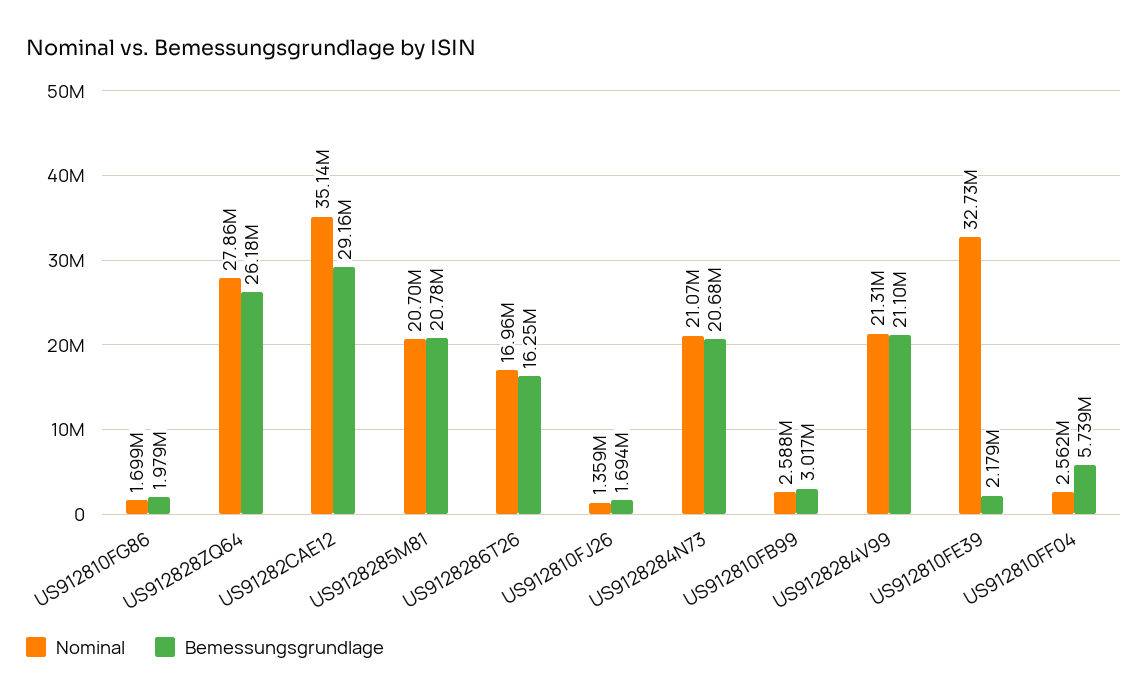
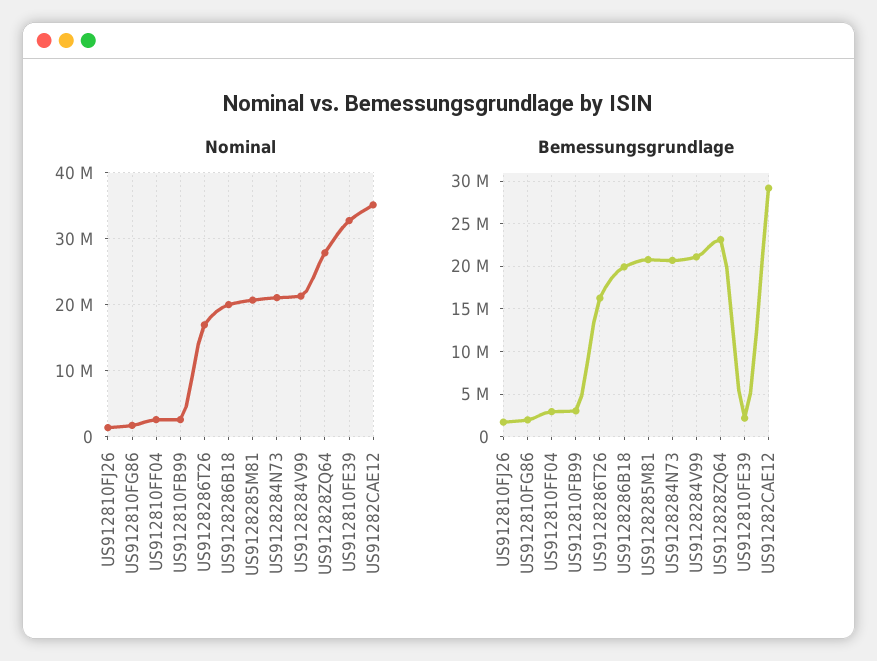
  {
    "Nominal": {
      "US912810FG86": 1699000,
      "US912828ZQ64": 27860000,
      "US91282CAE12": 35140000,
      "US9128285M81": 20700000,
      "US9128286T26": 16960000,
      "US912810FJ26": 1359000,
      "US9128284N73": 21070000,
      "US912810FB99": 2588000,
      "US9128284V99": 21310000,
      "US912810FE39": 32730000,
-     "US912810FF04": 2562000
+     "US912810FF04": 2562000,
+     "US9128286B18": 20000000
    },
    "Bemessungsgrundlage": {
      "US912810FG86": 1979000,
-     "US912828ZQ64": 26180000,
+     "US912828ZQ64": 23000000,
      "US91282CAE12": 29160000,
      "US9128285M81": 20780000,
      "US9128286T26": 16250000,
      "US912810FJ26": 1694000,
      "US9128284N73": 20680000,
      "US912810FB99": 3017000,
      "US9128284V99": 21100000,
      "US912810FE39": 2179000,
-     "US912810FF04": 5739000
+     "US912810FF04": 3000000,
+     "US9128286B18": 20000000
    }
  }

